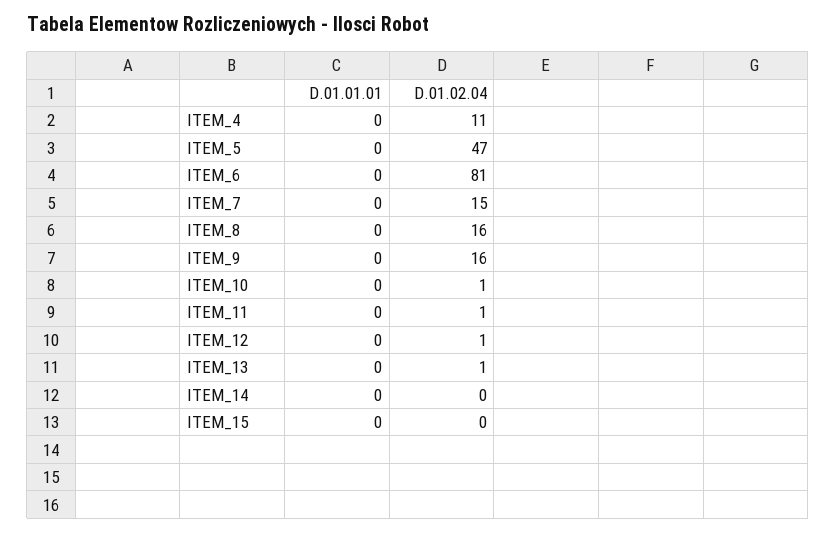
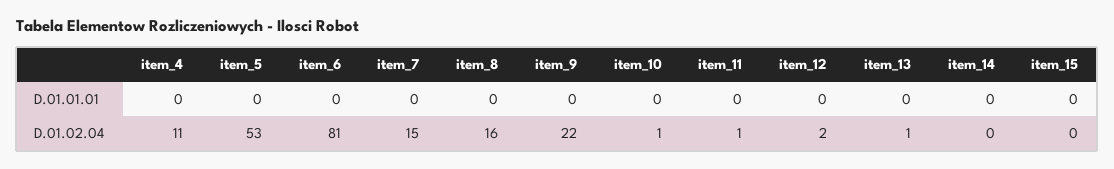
  {
    "D.01.01.01": {
      "ITEM_4": 0,
      "ITEM_5": 0,
      "ITEM_6": 0,
      "ITEM_7": 0,
      "ITEM_8": 0,
      "ITEM_9": 0,
      "ITEM_10": 0,
      "ITEM_11": 0,
      "ITEM_12": 0,
      "ITEM_13": 0,
      "ITEM_14": 0,
      "ITEM_15": 0
    },
    "D.01.02.04": {
      "ITEM_4": 11,
-     "ITEM_5": 47,
+     "ITEM_5": 53,
      "ITEM_6": 81,
      "ITEM_7": 15,
      "ITEM_8": 16,
-     "ITEM_9": 16,
+     "ITEM_9": 22,
      "ITEM_10": 1,
      "ITEM_11": 1,
-     "ITEM_12": 1,
+     "ITEM_12": 2,
      "ITEM_13": 1,
      "ITEM_14": 0,
      "ITEM_15": 0
    }
  }

